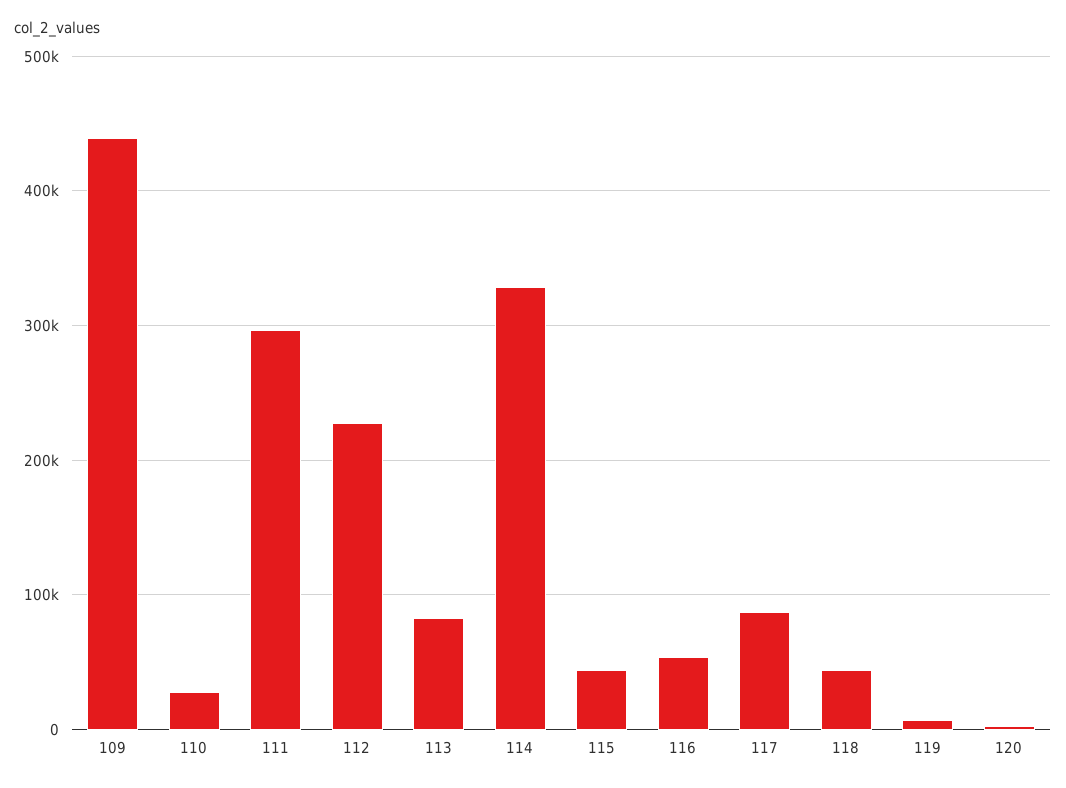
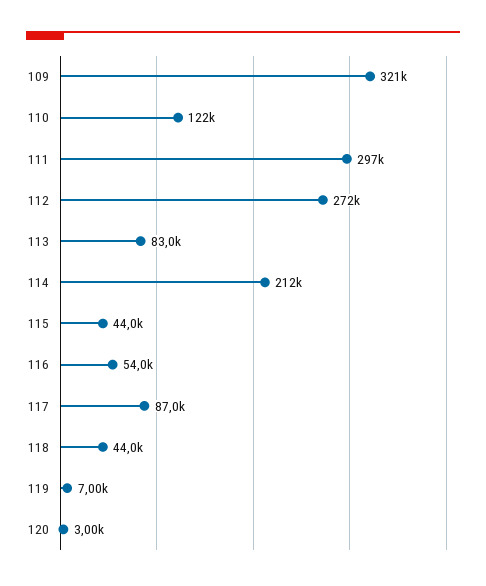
  {
-   "109": 440000,
+   "109": 321000,
-   "110": 30000,
+   "110": 122000,
    "111": 297000,
-   "112": 230000,
+   "112": 272000,
    "113": 83000,
-   "114": 330000,
+   "114": 212000,
    "115": 44000,
    "116": 54000,
    "117": 87000,
    "118": 44000,
    "119": 7000,
    "120": 3000
  }

